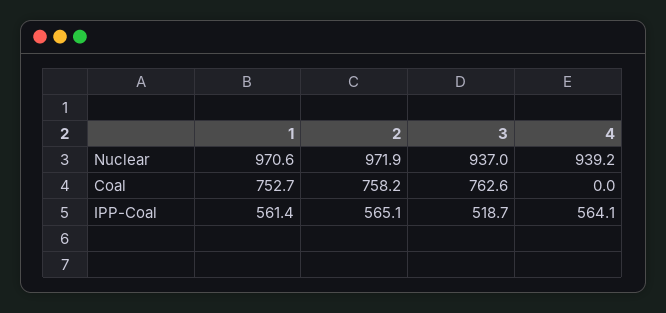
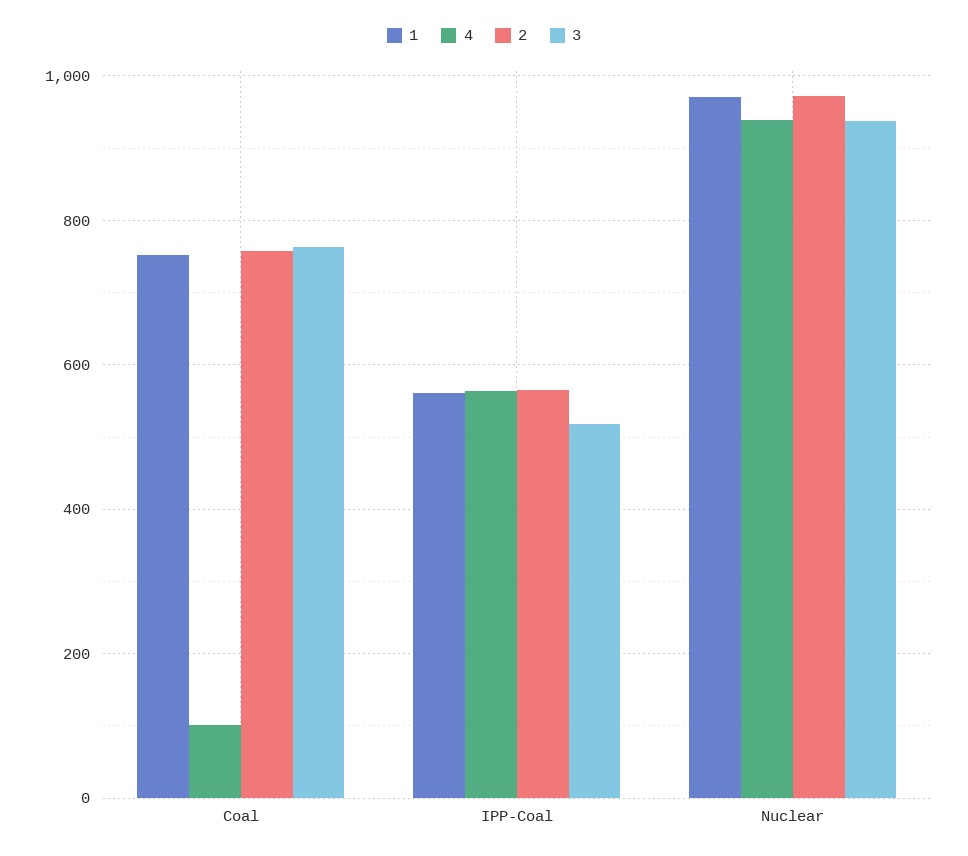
  {
    "1": {
      "Nuclear": 970.6,
      "Coal": 752.7,
      "IPP-Coal": 561.4
    },
    "2": {
      "Nuclear": 971.9,
      "Coal": 758.2,
      "IPP-Coal": 565.1
    },
    "3": {
      "Nuclear": 937,
      "Coal": 762.6,
      "IPP-Coal": 518.7
    },
    "4": {
      "Nuclear": 939.2,
-     "Coal": 0,
+     "Coal": 100,
      "IPP-Coal": 564.1
    }
  }

